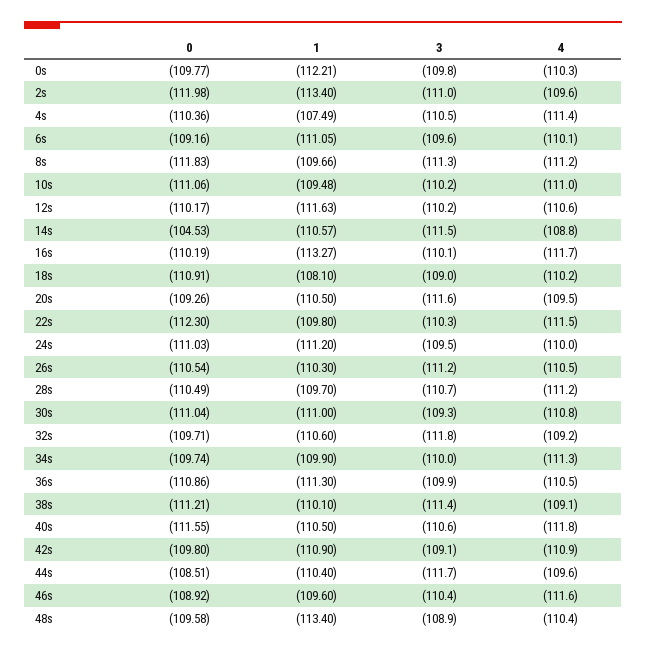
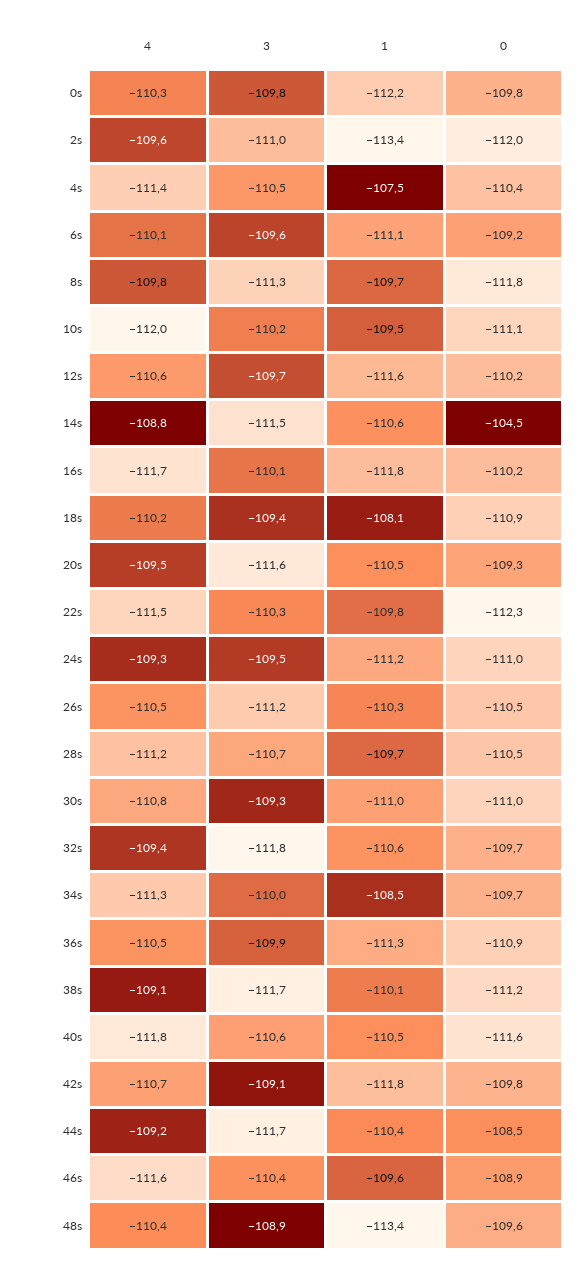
  {
    "0": {
      "0s": -109.77,
      "2s": -111.98,
      "4s": -110.36,
      "6s": -109.16,
      "8s": -111.83,
      "10s": -111.06,
      "12s": -110.17,
      "14s": -104.53,
      "16s": -110.19,
      "18s": -110.91,
      "20s": -109.26,
      "22s": -112.3,
      "24s": -111.03,
      "26s": -110.54,
      "28s": -110.49,
      "30s": -111.04,
      "32s": -109.71,
      "34s": -109.74,
      "36s": -110.86,
      "38s": -111.21,
      "40s": -111.55,
      "42s": -109.8,
      "44s": -108.51,
      "46s": -108.92,
      "48s": -109.58
    },
    "1": {
      "0s": -112.21,
      "2s": -113.4,
      "4s": -107.49,
      "6s": -111.05,
      "8s": -109.66,
      "10s": -109.48,
      "12s": -111.63,
      "14s": -110.57,
-     "16s": -113.27,
+     "16s": -111.8,
      "18s": -108.1,
      "20s": -110.5,
      "22s": -109.8,
      "24s": -111.2,
      "26s": -110.3,
      "28s": -109.7,
      "30s": -111,
      "32s": -110.6,
-     "34s": -109.9,
+     "34s": -108.5,
      "36s": -111.3,
      "38s": -110.1,
      "40s": -110.5,
-     "42s": -110.9,
+     "42s": -111.8,
      "44s": -110.4,
      "46s": -109.6,
      "48s": -113.4
    },
    "3": {
      "0s": -109.8,
      "2s": -111,
      "4s": -110.5,
      "6s": -109.6,
      "8s": -111.3,
      "10s": -110.2,
-     "12s": -110.2,
+     "12s": -109.7,
      "14s": -111.5,
      "16s": -110.1,
-     "18s": -109,
+     "18s": -109.4,
      "20s": -111.6,
      "22s": -110.3,
      "24s": -109.5,
      "26s": -111.2,
      "28s": -110.7,
      "30s": -109.3,
      "32s": -111.8,
      "34s": -110,
      "36s": -109.9,
-     "38s": -111.4,
+     "38s": -111.7,
      "40s": -110.6,
      "42s": -109.1,
      "44s": -111.7,
      "46s": -110.4,
      "48s": -108.9
    },
    "4": {
      "0s": -110.3,
      "2s": -109.6,
      "4s": -111.4,
      "6s": -110.1,
-     "8s": -111.2,
+     "8s": -109.8,
-     "10s": -111,
+     "10s": -112,
      "12s": -110.6,
      "14s": -108.8,
      "16s": -111.7,
      "18s": -110.2,
      "20s": -109.5,
      "22s": -111.5,
-     "24s": -110,
+     "24s": -109.3,
      "26s": -110.5,
      "28s": -111.2,
      "30s": -110.8,
-     "32s": -109.2,
+     "32s": -109.4,
      "34s": -111.3,
      "36s": -110.5,
      "38s": -109.1,
      "40s": -111.8,
-     "42s": -110.9,
+     "42s": -110.7,
-     "44s": -109.6,
+     "44s": -109.2,
      "46s": -111.6,
      "48s": -110.4
    }
  }

